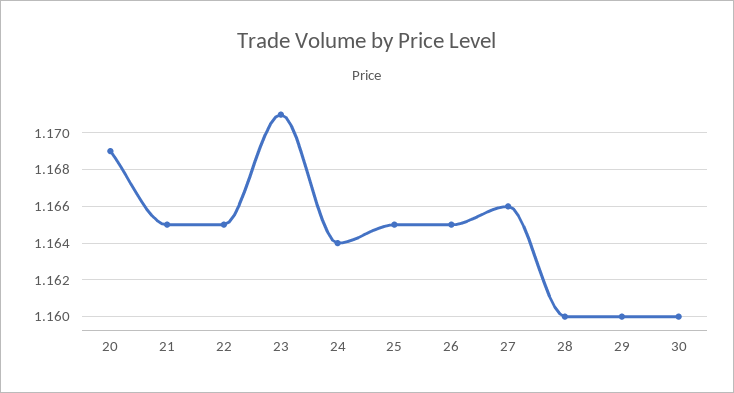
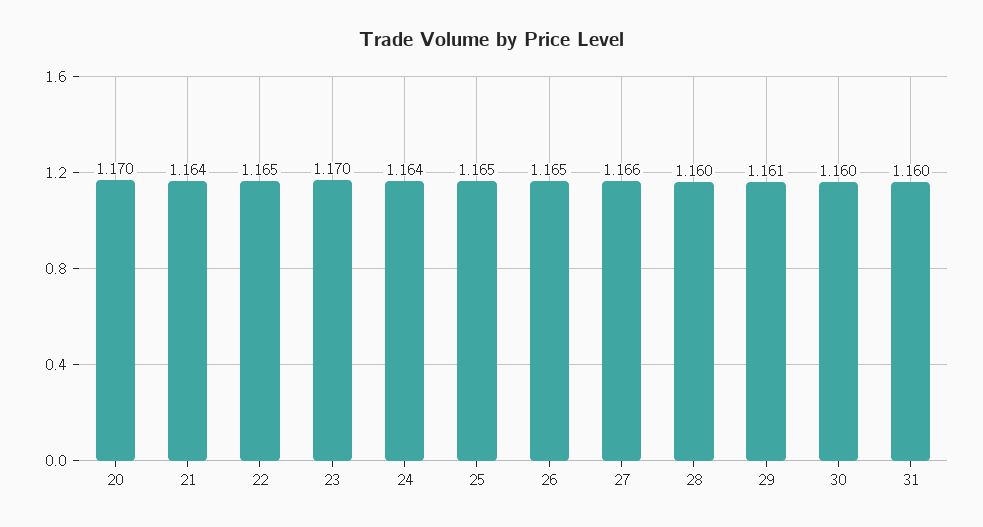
  {
-   "20": 1.169,
+   "20": 1.17,
-   "21": 1.165,
+   "21": 1.164,
    "22": 1.165,
-   "23": 1.171,
+   "23": 1.17,
    "24": 1.164,
    "25": 1.165,
    "26": 1.165,
    "27": 1.166,
    "28": 1.16,
-   "29": 1.16,
+   "29": 1.161,
-   "30": 1.16
+   "30": 1.16,
+   "31": 1.16
  }

